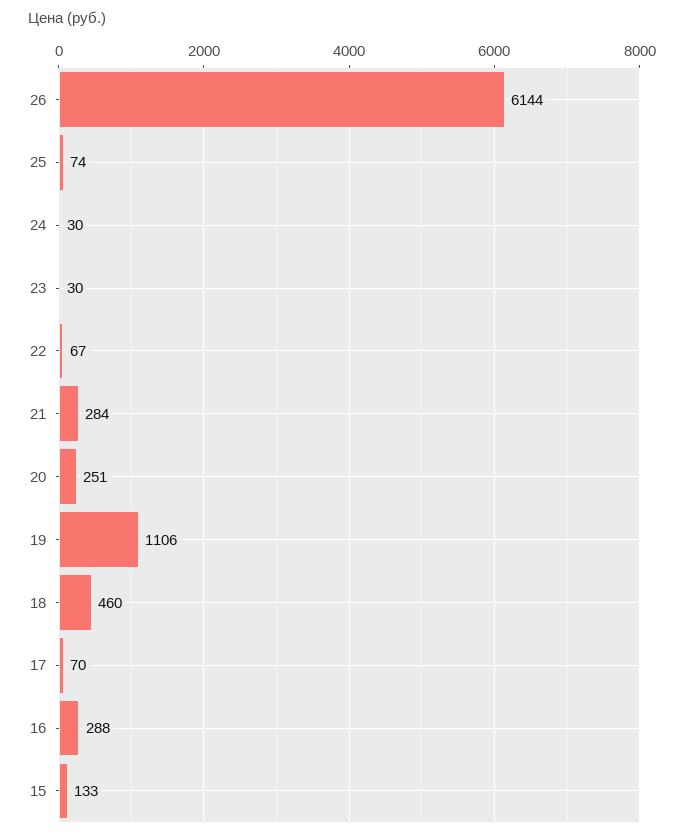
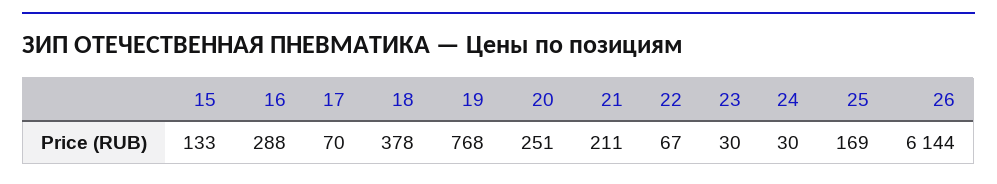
  {
    "26": 6144,
-   "25": 74,
+   "25": 169,
    "24": 30,
    "23": 30,
    "22": 67,
-   "21": 284,
+   "21": 211,
    "20": 251,
-   "19": 1106,
+   "19": 768,
-   "18": 460,
+   "18": 378,
    "17": 70,
    "16": 288,
    "15": 133
  }

